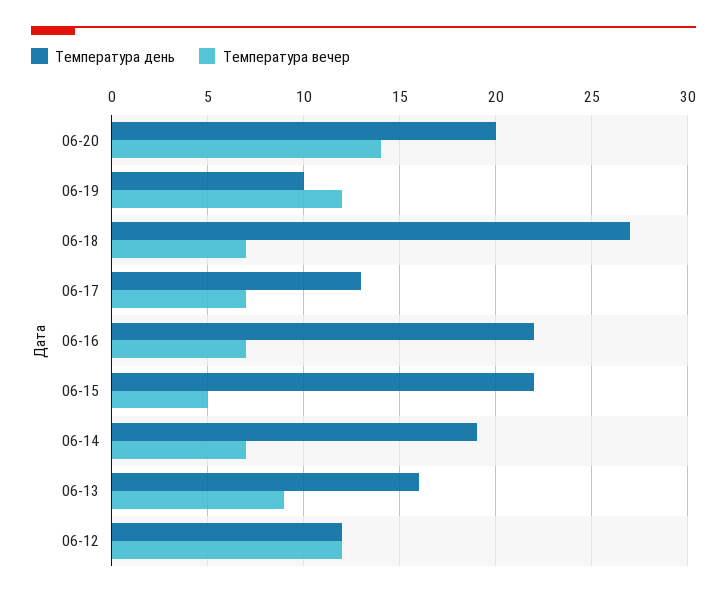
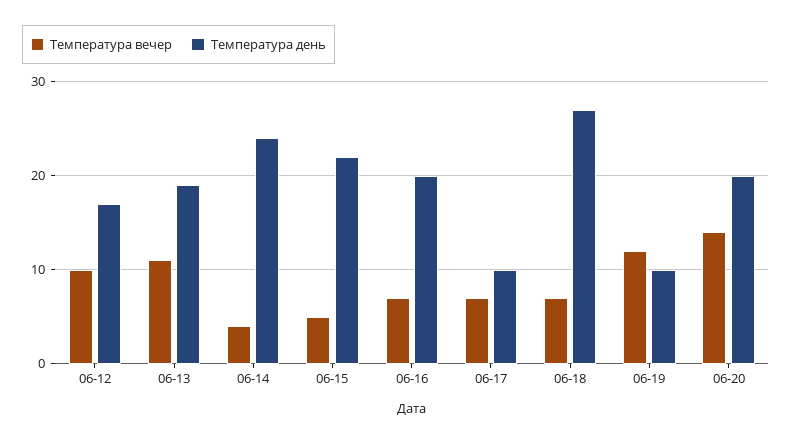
  {
    "Температура день": {
      "06-20": 20,
      "06-19": 10,
      "06-18": 27,
-     "06-17": 13,
+     "06-17": 10,
-     "06-16": 22,
+     "06-16": 20,
      "06-15": 22,
-     "06-14": 19,
+     "06-14": 24,
-     "06-13": 16,
+     "06-13": 19,
-     "06-12": 12
+     "06-12": 17
    },
    "Температура вечер": {
      "06-20": 14,
      "06-19": 12,
      "06-18": 7,
      "06-17": 7,
      "06-16": 7,
      "06-15": 5,
-     "06-14": 7,
+     "06-14": 4,
-     "06-13": 9,
+     "06-13": 11,
-     "06-12": 12
+     "06-12": 10
    }
  }

